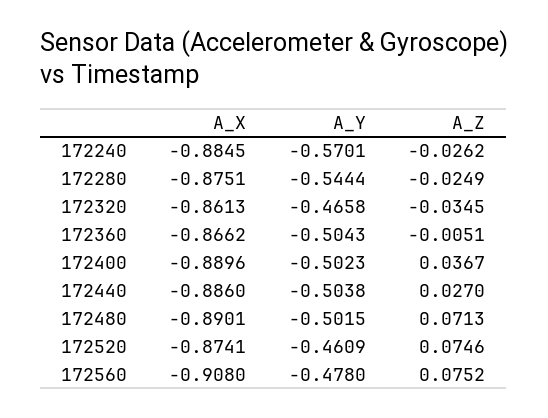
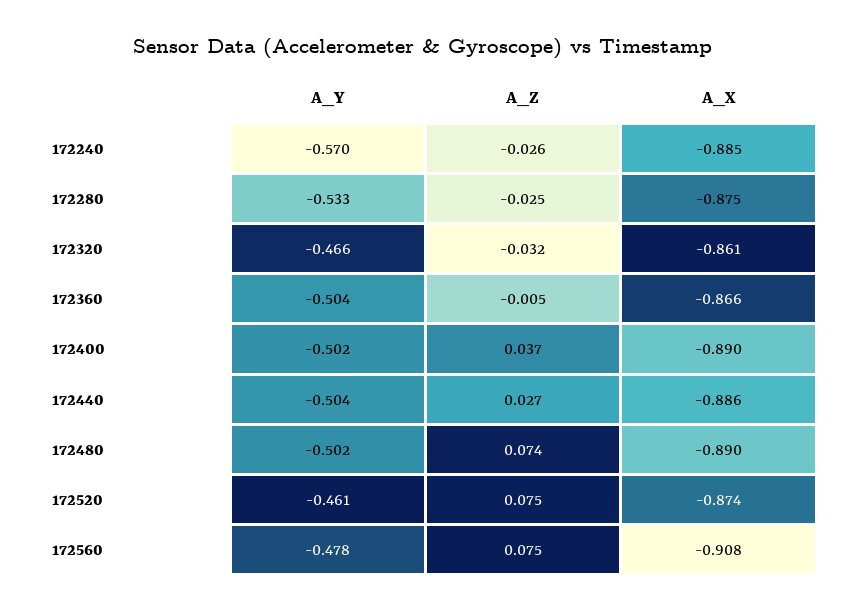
  {
    "A_X": {
      "172240": -0.8845,
      "172280": -0.8751,
      "172320": -0.8613,
      "172360": -0.8662,
      "172400": -0.8896,
      "172440": -0.886,
      "172480": -0.8901,
      "172520": -0.8741,
      "172560": -0.908
    },
    "A_Y": {
      "172240": -0.5701,
-     "172280": -0.5444,
+     "172280": -0.533,
      "172320": -0.4658,
      "172360": -0.5043,
      "172400": -0.5023,
      "172440": -0.5038,
      "172480": -0.5015,
      "172520": -0.4609,
      "172560": -0.478
    },
    "A_Z": {
      "172240": -0.0262,
      "172280": -0.0249,
-     "172320": -0.0345,
+     "172320": -0.032,
      "172360": -0.0051,
      "172400": 0.0367,
      "172440": 0.027,
-     "172480": 0.0713,
+     "172480": 0.074,
      "172520": 0.0746,
      "172560": 0.0752
    }
  }

